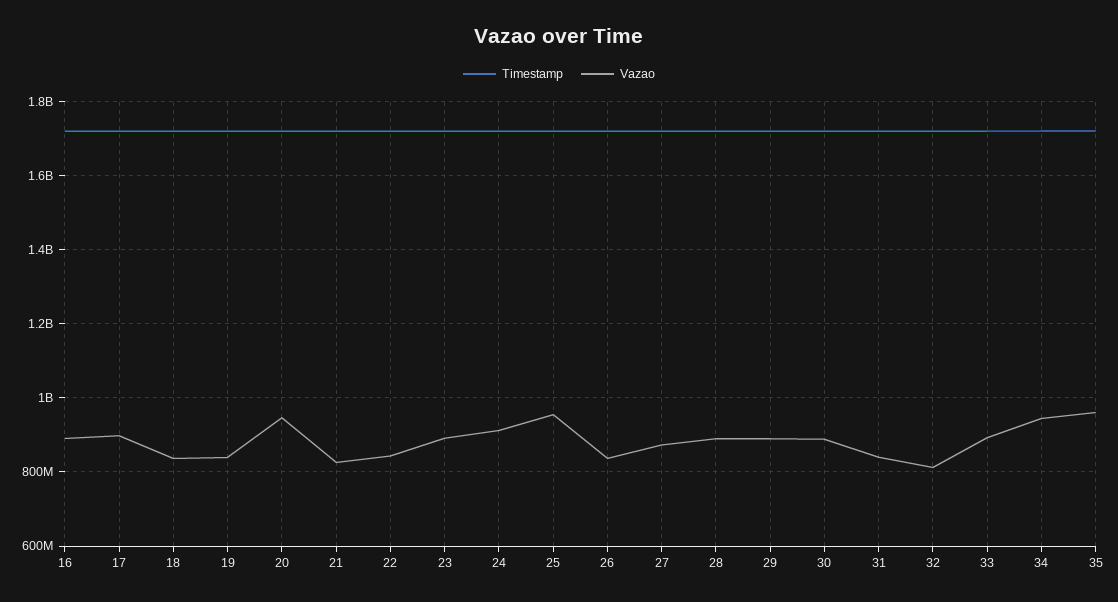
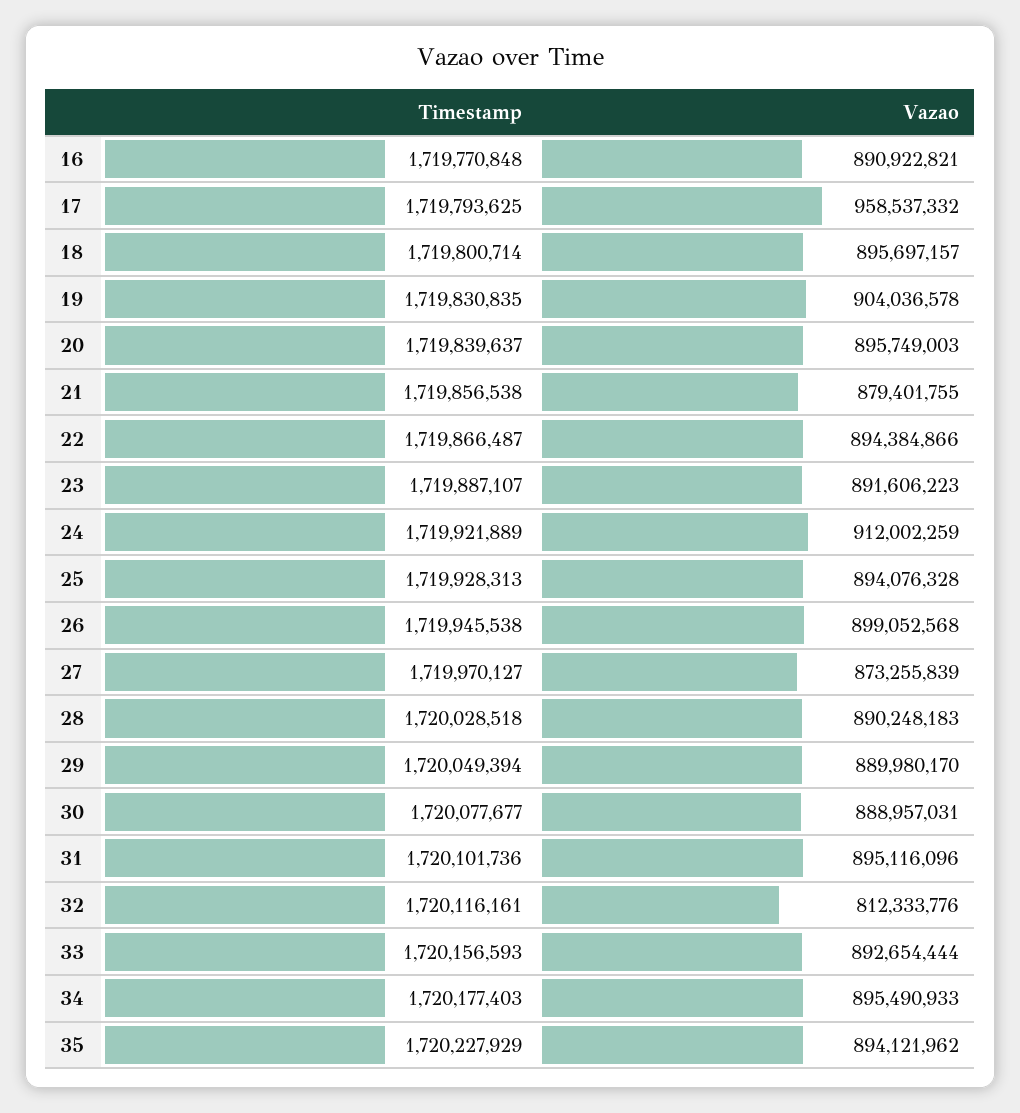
  {
    "Timestamp": {
      "16": 1719770848,
      "17": 1719793625,
      "18": 1719800714,
      "19": 1719830835,
      "20": 1719839637,
      "21": 1719856538,
      "22": 1719866487,
      "23": 1719887107,
      "24": 1719921889,
      "25": 1719928313,
      "26": 1719945538,
      "27": 1719970127,
      "28": 1720028518,
      "29": 1720049394,
      "30": 1720077677,
      "31": 1720101736,
      "32": 1720116161,
      "33": 1720156593,
      "34": 1720177403,
      "35": 1720227929
    },
    "Vazao": {
      "16": 890922821,
-     "17": 900000000,
+     "17": 958537332,
-     "18": 840000000,
+     "18": 895697157,
-     "19": 840000000,
+     "19": 904036578,
-     "20": 940000000,
+     "20": 895749003,
-     "21": 820000000,
+     "21": 879401755,
-     "22": 840000000,
+     "22": 894384866,
      "23": 891606223,
      "24": 912002259,
-     "25": 960000000,
+     "25": 894076328,
-     "26": 840000000,
+     "26": 899052568,
      "27": 873255839,
      "28": 890248183,
      "29": 889980170,
      "30": 888957031,
-     "31": 840000000,
+     "31": 895116096,
      "32": 812333776,
      "33": 892654444,
-     "34": 940000000,
+     "34": 895490933,
-     "35": 960000000
+     "35": 894121962
    }
  }

